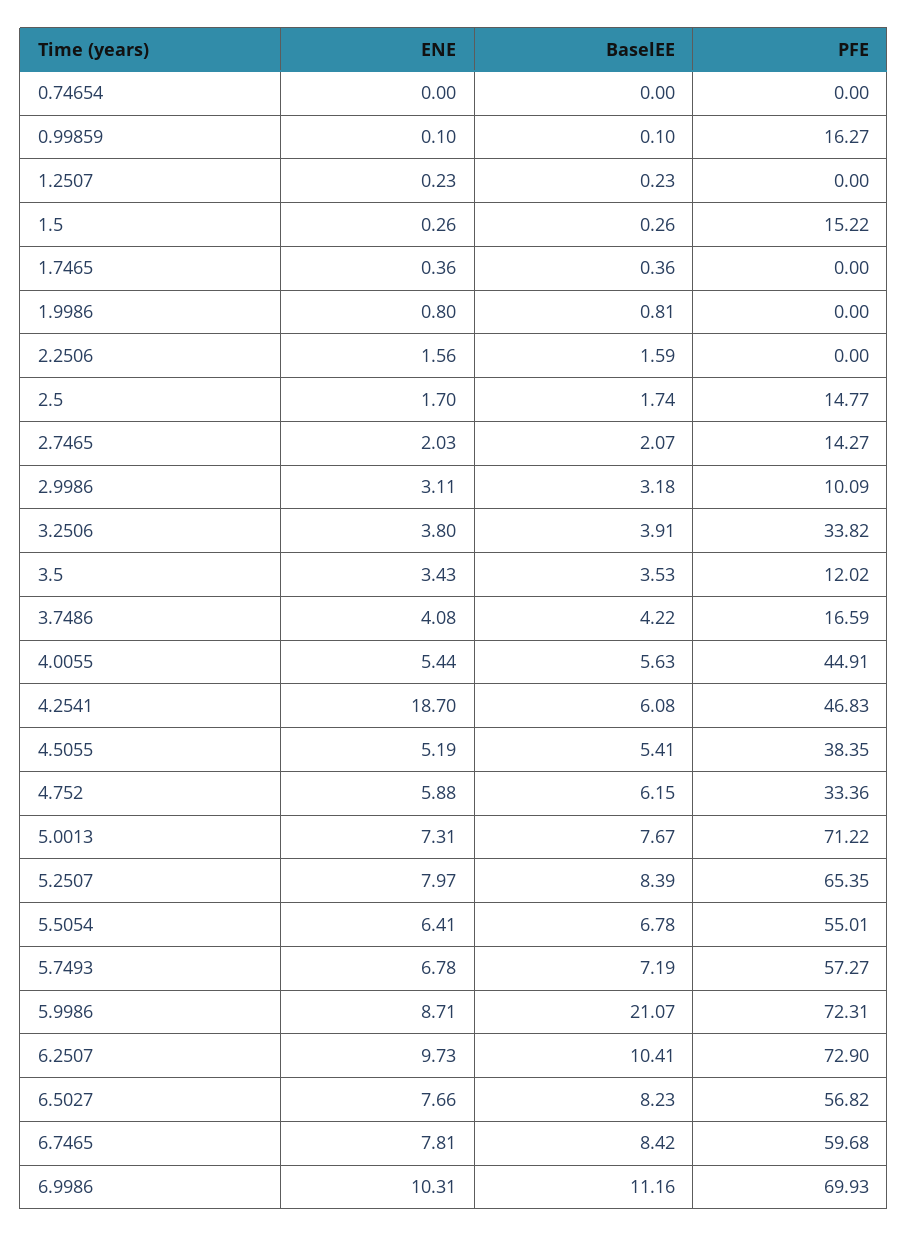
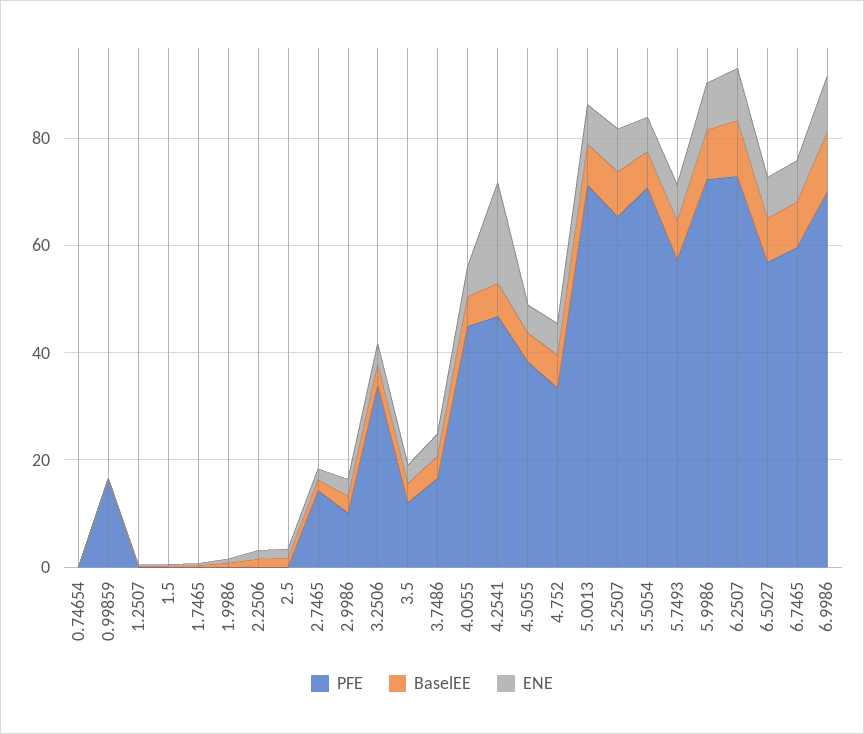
  {
    "ENE": {
      "0.74654": 0,
      "0.99859": 0.1,
      "1.2507": 0.23,
      "1.5": 0.26,
      "1.7465": 0.36,
      "1.9986": 0.8,
      "2.2506": 1.56,
      "2.5": 1.7,
      "2.7465": 2.03,
      "2.9986": 3.11,
      "3.2506": 3.8,
      "3.5": 3.43,
      "3.7486": 4.08,
      "4.0055": 5.44,
      "4.2541": 18.7,
      "4.5055": 5.19,
      "4.752": 5.88,
      "5.0013": 7.31,
      "5.2507": 7.97,
      "5.5054": 6.41,
      "5.7493": 6.78,
      "5.9986": 8.71,
      "6.2507": 9.73,
      "6.5027": 7.66,
      "6.7465": 7.81,
      "6.9986": 10.31
    },
    "BaselEE": {
      "0.74654": 0,
      "0.99859": 0.1,
      "1.2507": 0.23,
      "1.5": 0.26,
      "1.7465": 0.36,
      "1.9986": 0.81,
      "2.2506": 1.59,
      "2.5": 1.74,
      "2.7465": 2.07,
      "2.9986": 3.18,
      "3.2506": 3.91,
      "3.5": 3.53,
      "3.7486": 4.22,
      "4.0055": 5.63,
      "4.2541": 6.08,
      "4.5055": 5.41,
      "4.752": 6.15,
      "5.0013": 7.67,
      "5.2507": 8.39,
      "5.5054": 6.78,
      "5.7493": 7.19,
-     "5.9986": 21.07,
+     "5.9986": 10,
      "6.2507": 10.41,
      "6.5027": 8.23,
      "6.7465": 8.42,
      "6.9986": 11.16
    },
    "PFE": {
      "0.74654": 0,
      "0.99859": 16.27,
      "1.2507": 0,
-     "1.5": 15.22,
+     "1.5": 0,
      "1.7465": 0,
      "1.9986": 0,
      "2.2506": 0,
-     "2.5": 14.77,
+     "2.5": 0,
      "2.7465": 14.27,
      "2.9986": 10.09,
      "3.2506": 33.82,
      "3.5": 12.02,
      "3.7486": 16.59,
      "4.0055": 44.91,
      "4.2541": 46.83,
      "4.5055": 38.35,
      "4.752": 33.36,
      "5.0013": 71.22,
      "5.2507": 65.35,
-     "5.5054": 55.01,
+     "5.5054": 70,
      "5.7493": 57.27,
      "5.9986": 72.31,
      "6.2507": 72.9,
      "6.5027": 56.82,
      "6.7465": 59.68,
      "6.9986": 69.93
    }
  }

